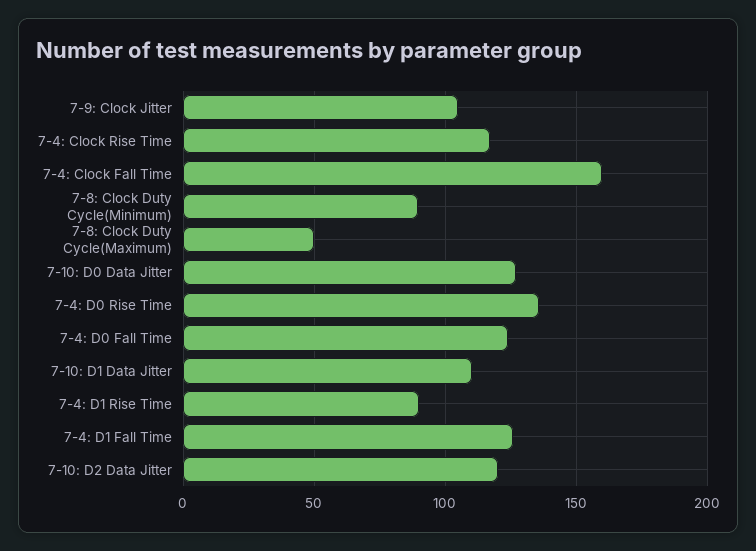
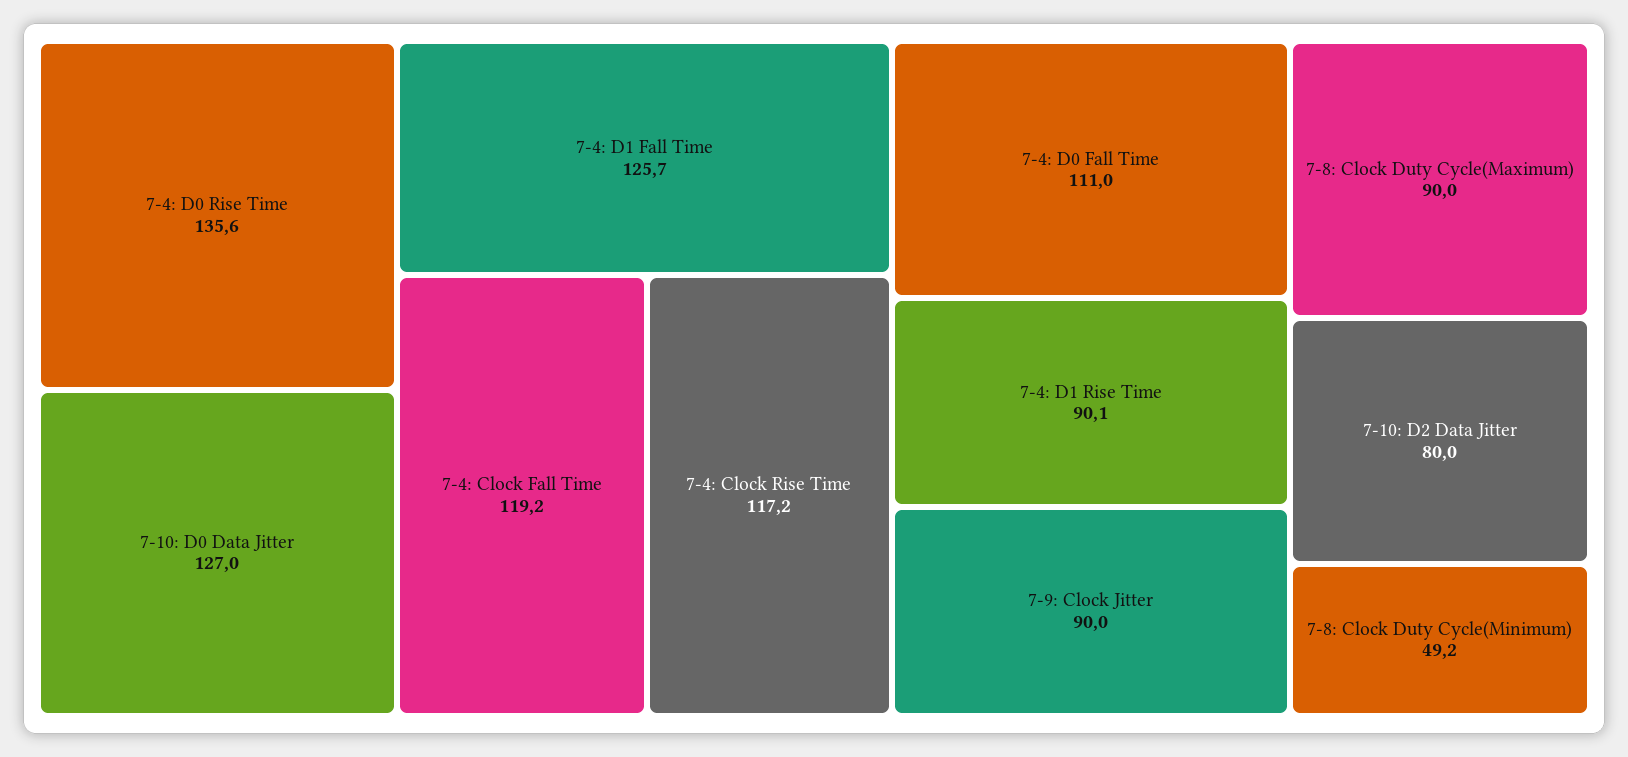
  {
-   "7-9: Clock Jitter": 105,
+   "7-9: Clock Jitter": 90,
    "7-4: Clock Rise Time": 117.2,
-   "7-4: Clock Fall Time": 160,
+   "7-4: Clock Fall Time": 119.2,
-   "7-8: Clock Duty Cycle(Minimum)": 90,
+   "7-8: Clock Duty Cycle(Minimum)": 49.2,
-   "7-8: Clock Duty Cycle(Maximum)": 50,
+   "7-8: Clock Duty Cycle(Maximum)": 90,
    "7-10: D0 Data Jitter": 127,
    "7-4: D0 Rise Time": 135.6,
-   "7-4: D0 Fall Time": 125,
+   "7-4: D0 Fall Time": 111,
-   "7-10: D1 Data Jitter": 110,
    "7-4: D1 Rise Time": 90.1,
    "7-4: D1 Fall Time": 125.7,
-   "7-10: D2 Data Jitter": 120
+   "7-10: D2 Data Jitter": 80
  }

